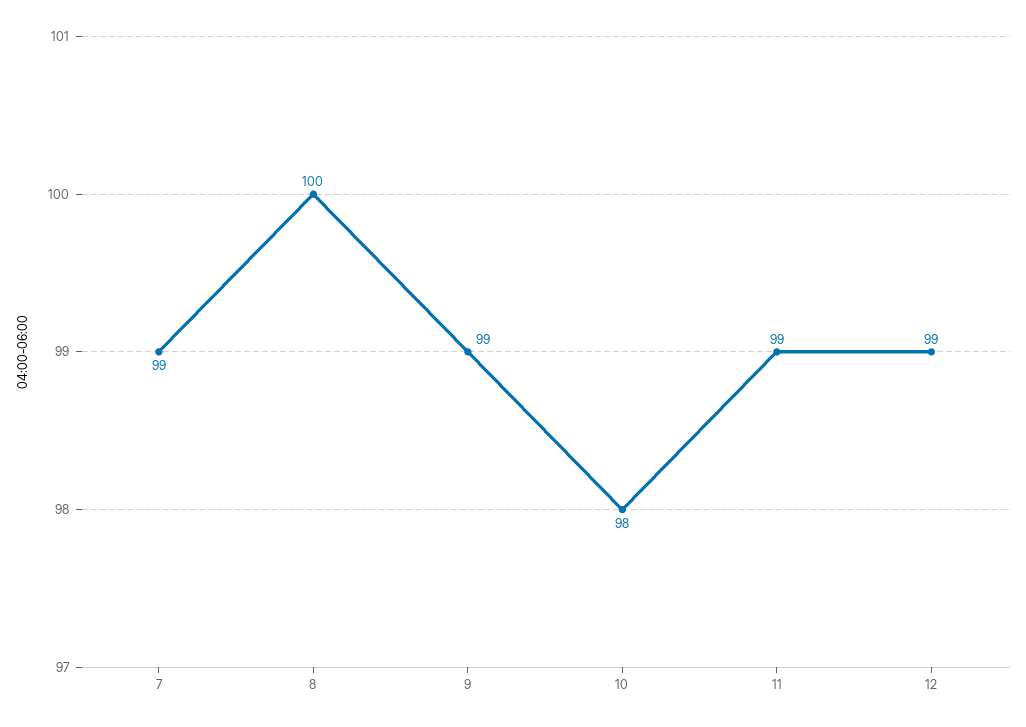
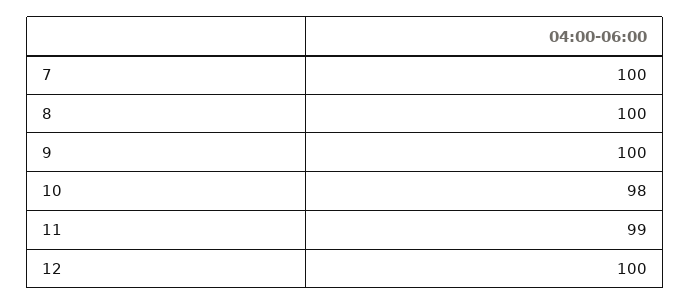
  {
-   "7": 99,
+   "7": 100,
    "8": 100,
-   "9": 99,
+   "9": 100,
    "10": 98,
    "11": 99,
-   "12": 99
+   "12": 100
  }

